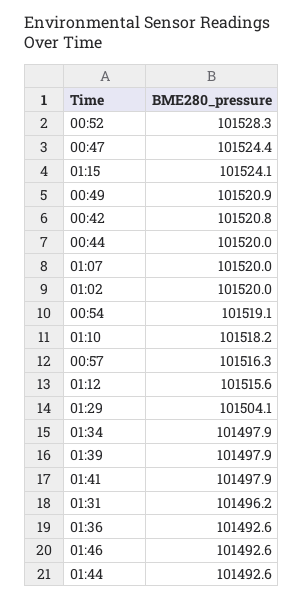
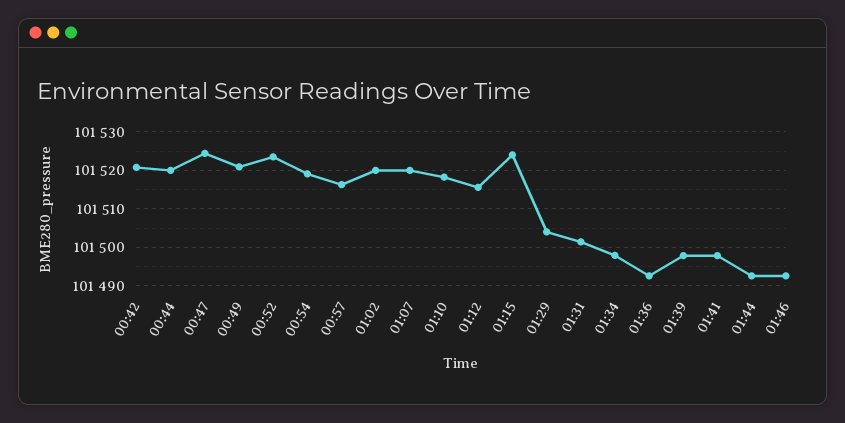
  {
-   "00:52": 101528.3,
+   "00:52": 101524,
    "00:47": 101524.4,
    "01:15": 101524.1,
    "00:49": 101520.9,
    "00:42": 101520.8,
    "00:44": 101520,
    "01:07": 101520,
    "01:02": 101520,
    "00:54": 101519.1,
    "01:10": 101518.2,
    "00:57": 101516.3,
    "01:12": 101515.6,
    "01:29": 101504.1,
    "01:34": 101497.9,
    "01:39": 101497.9,
    "01:41": 101497.9,
-   "01:31": 101496.2,
+   "01:31": 101502,
    "01:36": 101492.6,
    "01:46": 101492.6,
    "01:44": 101492.6
  }

